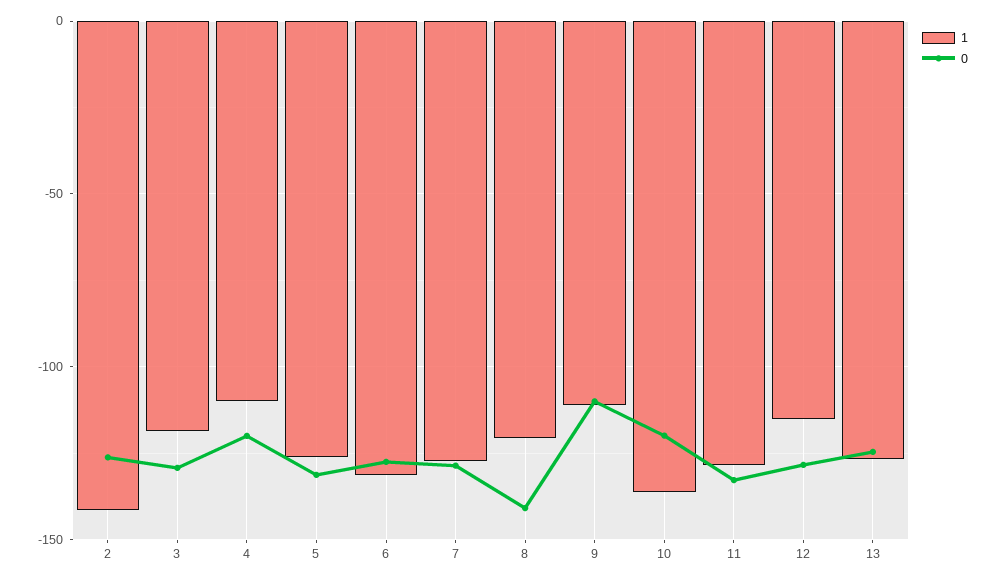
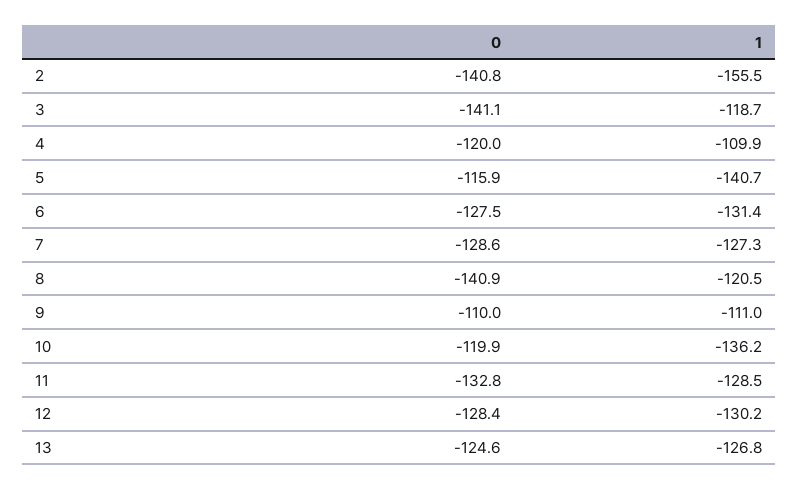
  {
    "1": {
-     "2": -140,
+     "2": -155.5,
      "3": -118.7,
      "4": -109.9,
-     "5": -125,
+     "5": -140.7,
      "6": -131.4,
      "7": -127.3,
      "8": -120.5,
      "9": -111,
      "10": -136.2,
      "11": -128.5,
-     "12": -115,
+     "12": -130.2,
      "13": -126.8
    },
    "0": {
-     "2": -125,
+     "2": -140.8,
-     "3": -130,
+     "3": -141.1,
      "4": -120,
-     "5": -130,
+     "5": -115.9,
      "6": -127.5,
      "7": -128.6,
      "8": -140.9,
      "9": -110,
      "10": -119.9,
      "11": -132.8,
      "12": -128.4,
      "13": -124.6
    }
  }

